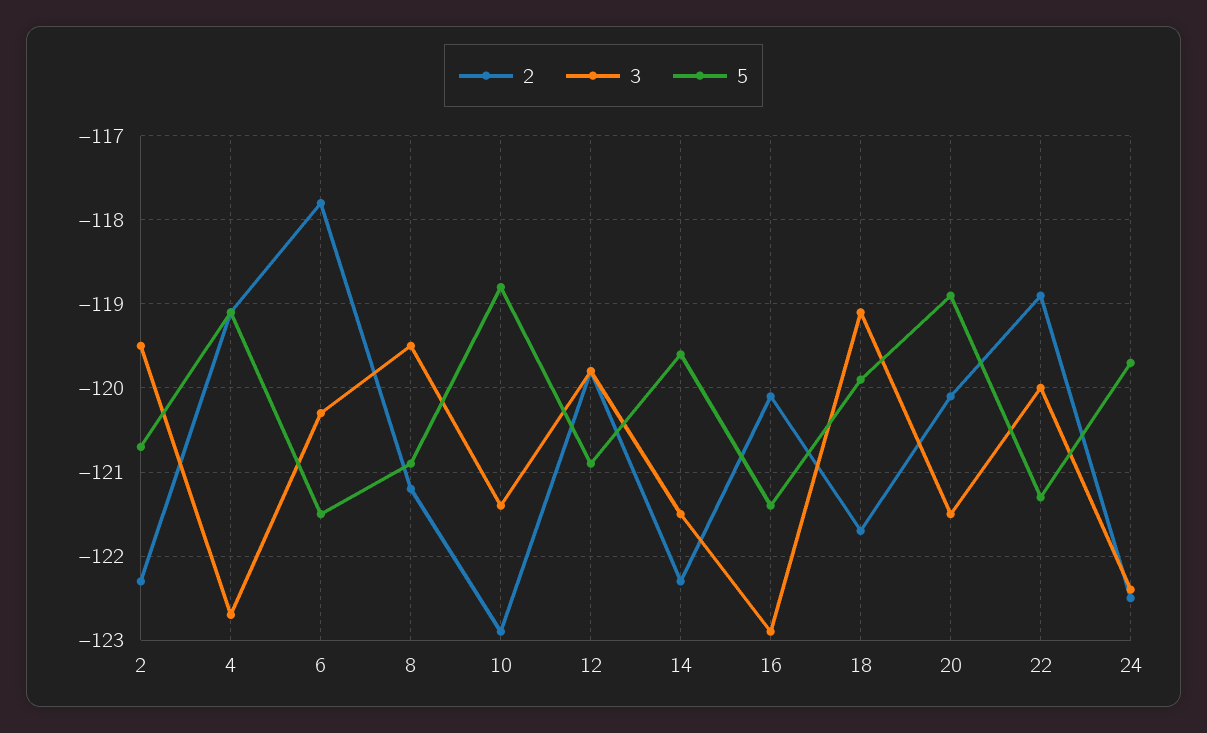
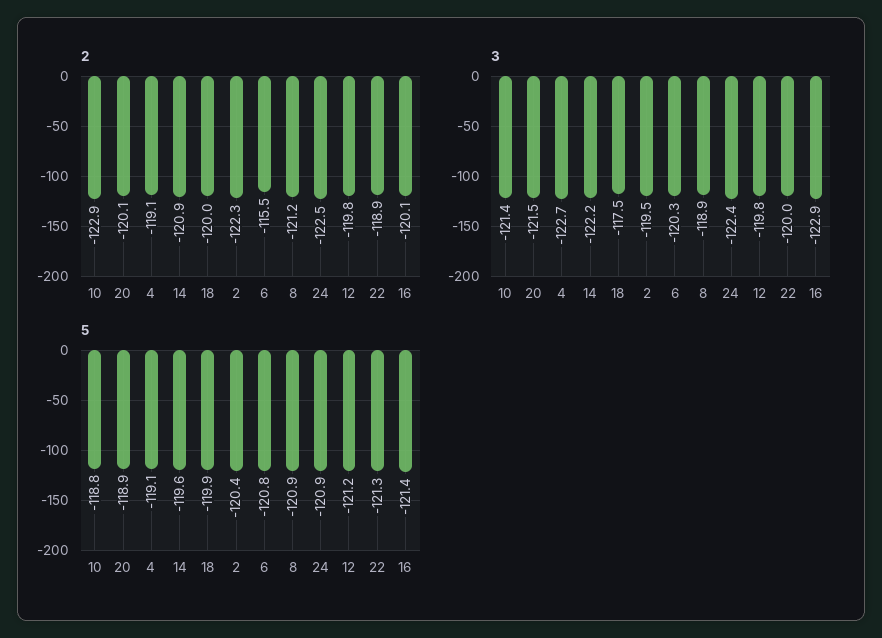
  {
    "2": {
      "2": -122.3,
      "4": -119.1,
-     "6": -117.8,
+     "6": -115.5,
      "8": -121.2,
      "10": -122.9,
      "12": -119.8,
-     "14": -122.3,
+     "14": -120.9,
      "16": -120.1,
-     "18": -121.7,
+     "18": -120,
      "20": -120.1,
      "22": -118.9,
      "24": -122.5
    },
    "3": {
      "2": -119.5,
      "4": -122.7,
      "6": -120.3,
-     "8": -119.5,
+     "8": -118.9,
      "10": -121.4,
      "12": -119.8,
-     "14": -121.5,
+     "14": -122.2,
      "16": -122.9,
-     "18": -119.1,
+     "18": -117.5,
      "20": -121.5,
      "22": -120,
      "24": -122.4
    },
    "5": {
-     "2": -120.7,
+     "2": -120.4,
      "4": -119.1,
-     "6": -121.5,
+     "6": -120.8,
      "8": -120.9,
      "10": -118.8,
-     "12": -120.9,
+     "12": -121.2,
      "14": -119.6,
      "16": -121.4,
      "18": -119.9,
      "20": -118.9,
      "22": -121.3,
-     "24": -119.7
+     "24": -120.9
    }
  }

